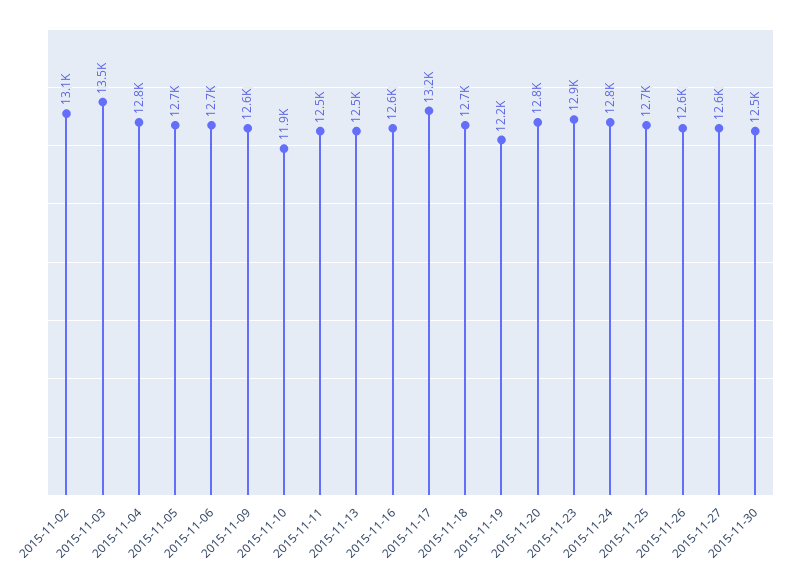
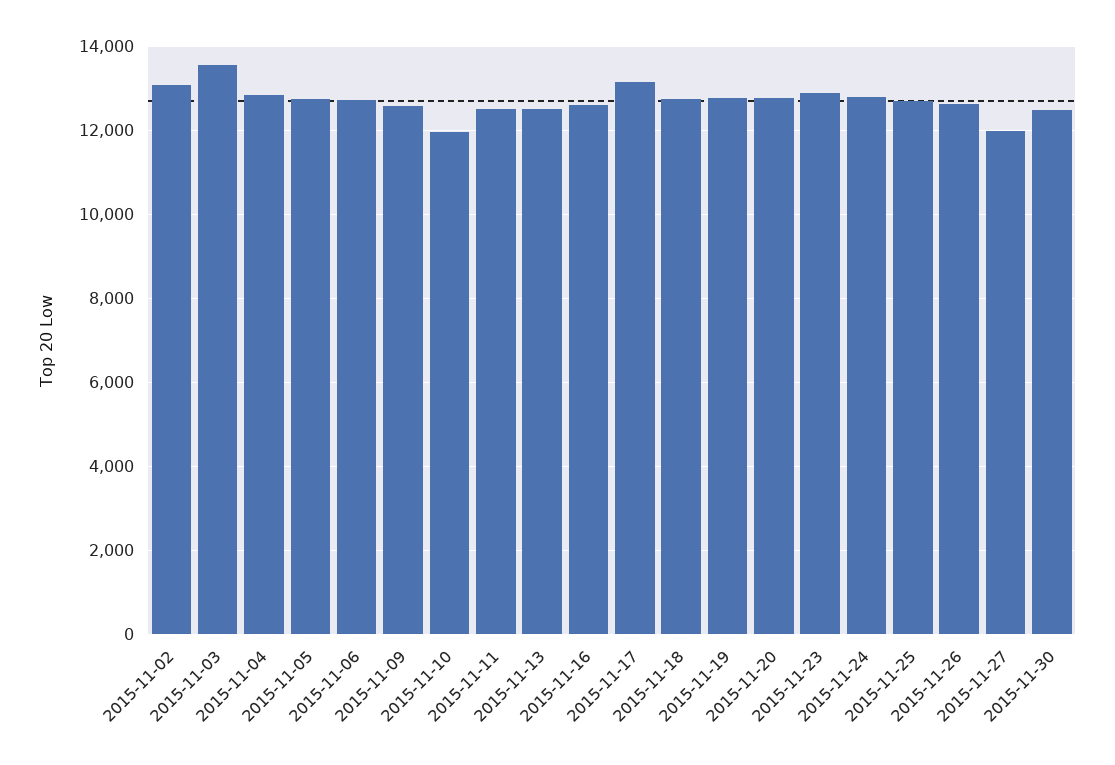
  {
    "2015-11-02": 13100,
    "2015-11-03": 13500,
    "2015-11-04": 12800,
    "2015-11-05": 12700,
    "2015-11-06": 12700,
    "2015-11-09": 12600,
    "2015-11-10": 11900,
    "2015-11-11": 12500,
    "2015-11-13": 12500,
    "2015-11-16": 12600,
    "2015-11-17": 13200,
    "2015-11-18": 12700,
-   "2015-11-19": 12200,
+   "2015-11-19": 12800,
    "2015-11-20": 12800,
    "2015-11-23": 12900,
    "2015-11-24": 12800,
    "2015-11-25": 12700,
    "2015-11-26": 12600,
-   "2015-11-27": 12600,
+   "2015-11-27": 12000,
    "2015-11-30": 12500
  }

